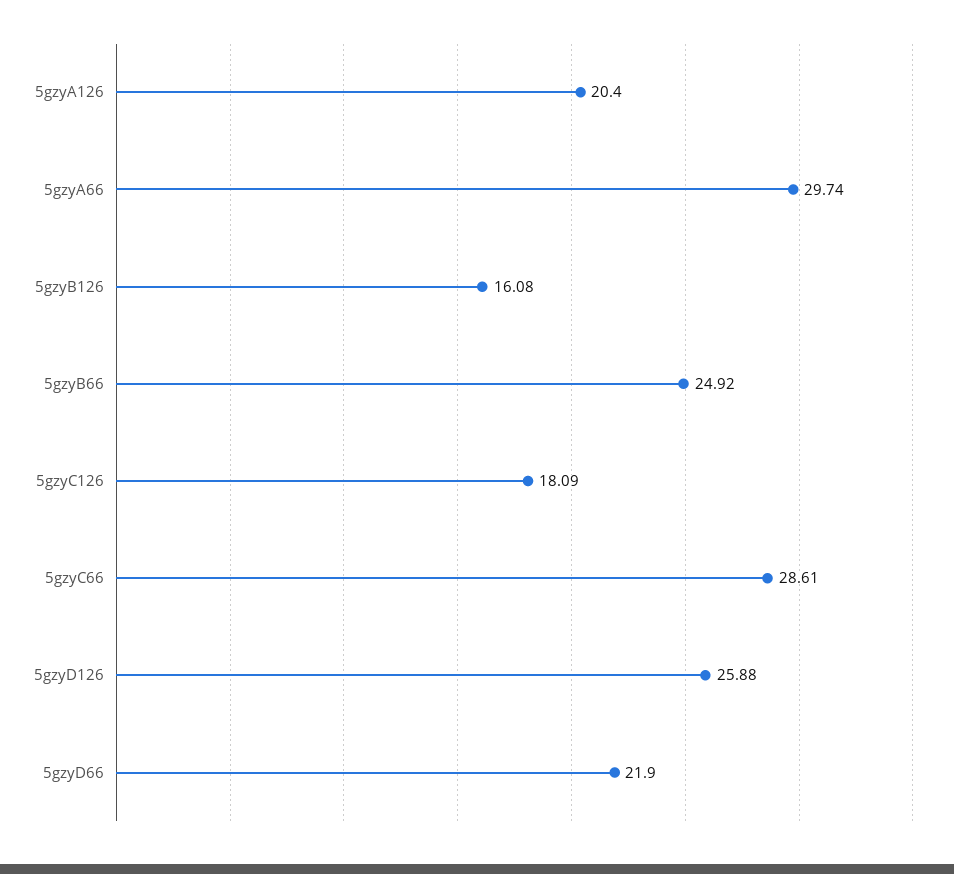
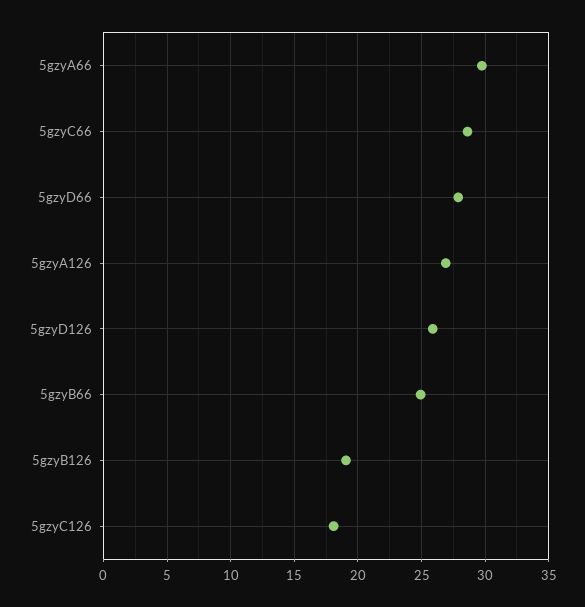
  {
-   "5gzyA126": 20.4,
+   "5gzyA126": 27,
    "5gzyA66": 29.74,
-   "5gzyB126": 16.08,
+   "5gzyB126": 19,
    "5gzyB66": 24.92,
    "5gzyC126": 18.09,
    "5gzyC66": 28.61,
    "5gzyD126": 25.88,
-   "5gzyD66": 21.9
+   "5gzyD66": 28
  }

